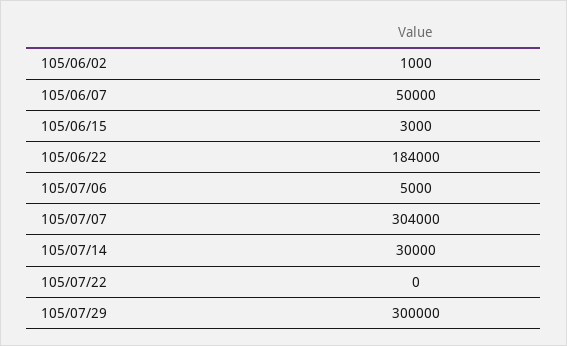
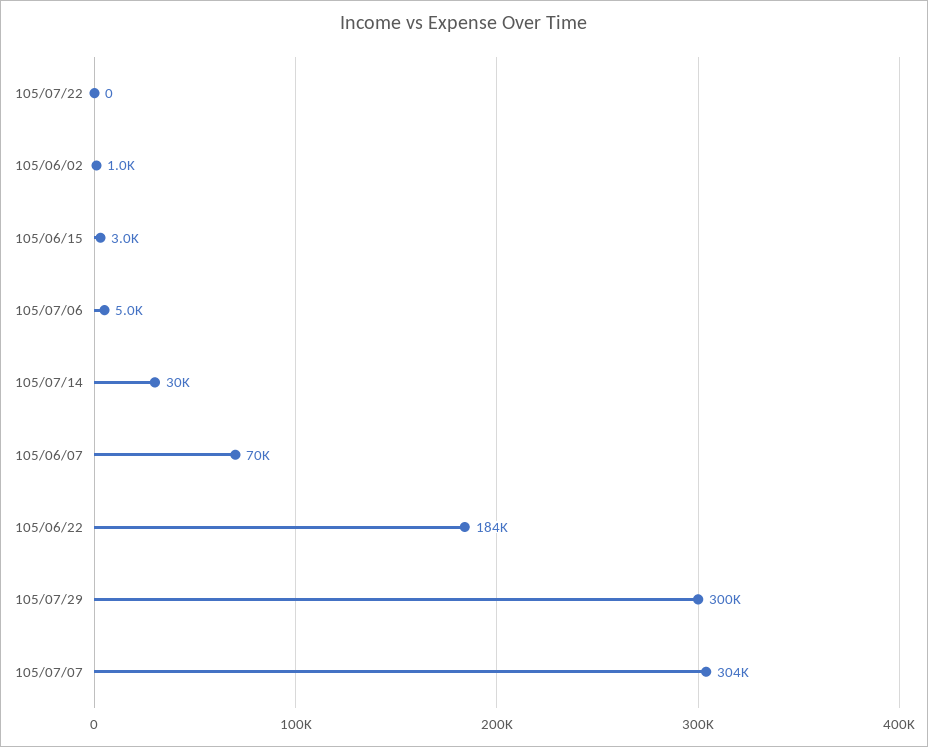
  {
    "105/06/02": 1000,
-   "105/06/07": 50000,
+   "105/06/07": 70000,
    "105/06/15": 3000,
    "105/06/22": 184000,
    "105/07/06": 5000,
    "105/07/07": 304000,
    "105/07/14": 30000,
    "105/07/22": 0,
    "105/07/29": 300000
  }

